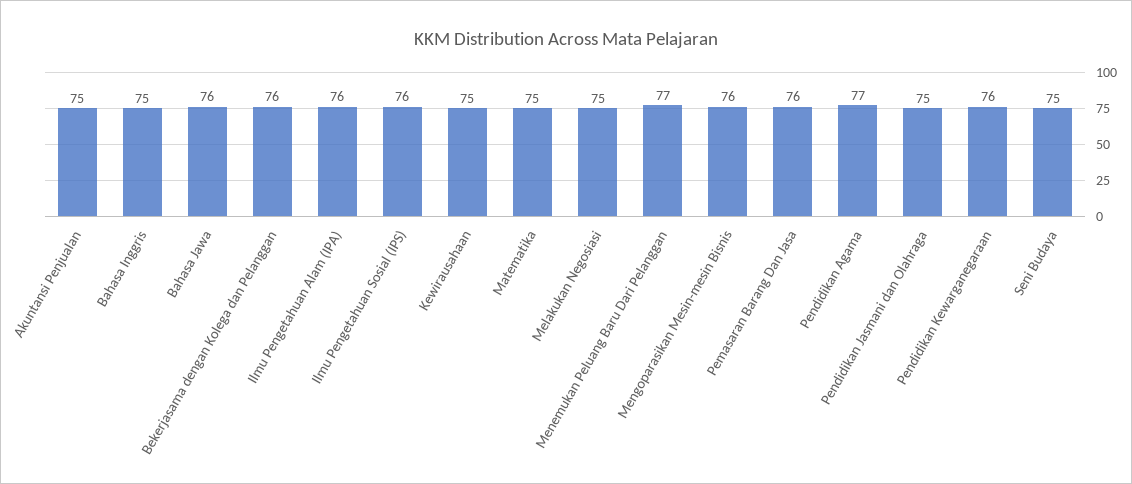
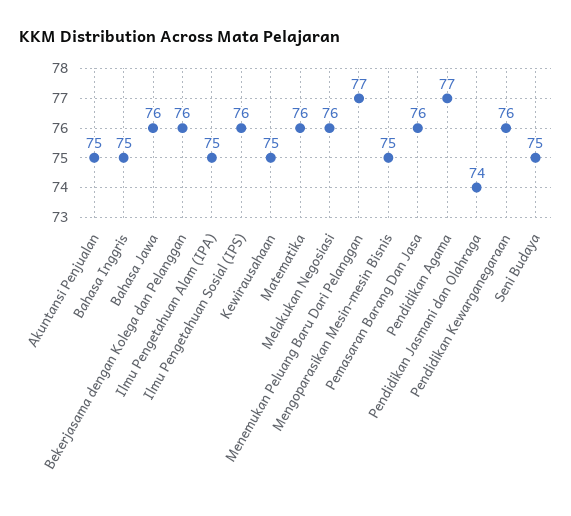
  {
    "Akuntansi Penjualan": 75,
    "Bahasa Inggris": 75,
    "Bahasa Jawa": 76,
    "Bekerjasama dengan Kolega dan Pelanggan": 76,
-   "Ilmu Pengetahuan Alam (IPA)": 76,
+   "Ilmu Pengetahuan Alam (IPA)": 75,
    "Ilmu Pengetahuan Sosial (IPS)": 76,
    "Kewirausahaan": 75,
-   "Matematika": 75,
+   "Matematika": 76,
-   "Melakukan Negosiasi": 75,
+   "Melakukan Negosiasi": 76,
    "Menemukan Peluang Baru Dari Pelanggan": 77,
-   "Mengoparasikan Mesin-mesin Bisnis": 76,
+   "Mengoparasikan Mesin-mesin Bisnis": 75,
    "Pemasaran Barang Dan Jasa": 76,
    "Pendidikan Agama": 77,
-   "Pendidikan Jasmani dan Olahraga": 75,
+   "Pendidikan Jasmani dan Olahraga": 74,
    "Pendidikan Kewarganegaraan": 76,
    "Seni Budaya": 75
  }

